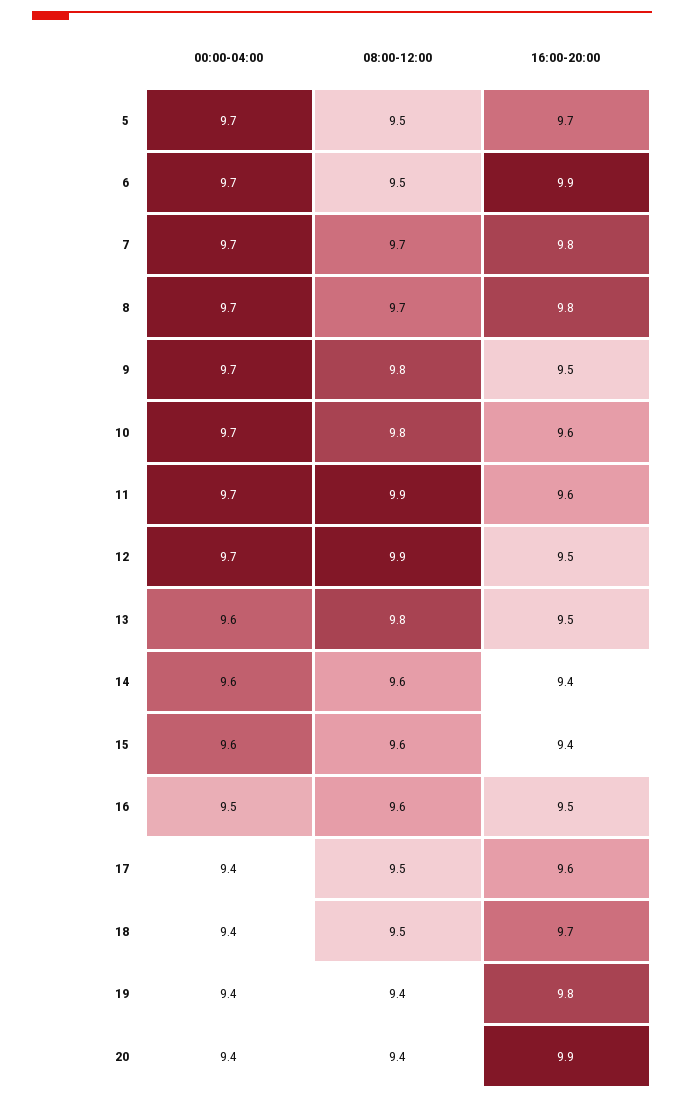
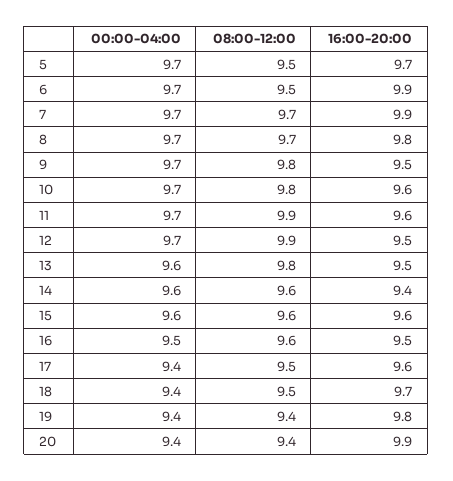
  {
    "00:00-04:00": {
      "5": 9.7,
      "6": 9.7,
      "7": 9.7,
      "8": 9.7,
      "9": 9.7,
      "10": 9.7,
      "11": 9.7,
      "12": 9.7,
      "13": 9.6,
      "14": 9.6,
      "15": 9.6,
      "16": 9.5,
      "17": 9.4,
      "18": 9.4,
      "19": 9.4,
      "20": 9.4
    },
    "08:00-12:00": {
      "5": 9.5,
      "6": 9.5,
      "7": 9.7,
      "8": 9.7,
      "9": 9.8,
      "10": 9.8,
      "11": 9.9,
      "12": 9.9,
      "13": 9.8,
      "14": 9.6,
      "15": 9.6,
      "16": 9.6,
      "17": 9.5,
      "18": 9.5,
      "19": 9.4,
      "20": 9.4
    },
    "16:00-20:00": {
      "5": 9.7,
      "6": 9.9,
-     "7": 9.8,
+     "7": 9.9,
      "8": 9.8,
      "9": 9.5,
      "10": 9.6,
      "11": 9.6,
      "12": 9.5,
      "13": 9.5,
      "14": 9.4,
-     "15": 9.4,
+     "15": 9.6,
      "16": 9.5,
      "17": 9.6,
      "18": 9.7,
      "19": 9.8,
      "20": 9.9
    }
  }

